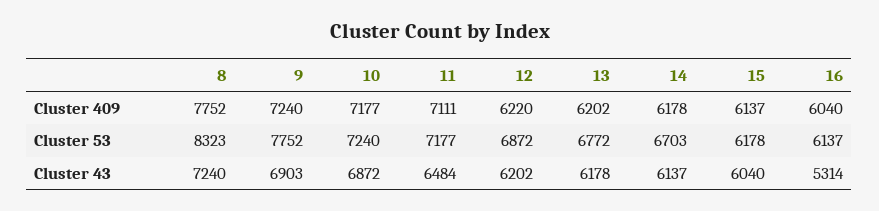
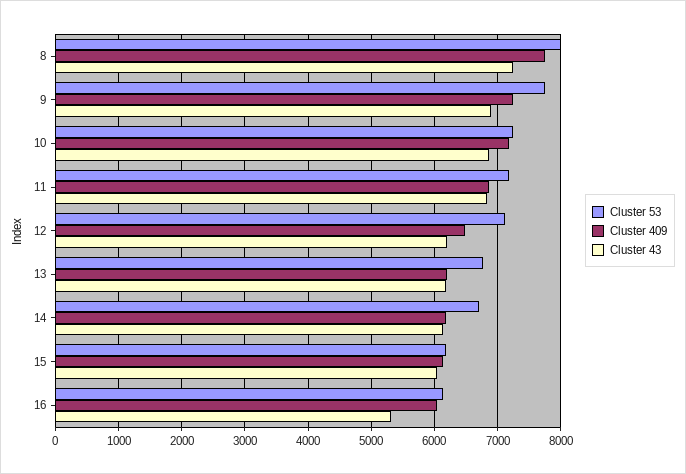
  {
    "Cluster 409": {
      "8": 7752,
      "9": 7240,
      "10": 7177,
-     "11": 7111,
+     "11": 6900,
-     "12": 6220,
+     "12": 6500,
      "13": 6202,
      "14": 6178,
      "15": 6137,
      "16": 6040
    },
    "Cluster 53": {
-     "8": 8323,
+     "8": 8000,
      "9": 7752,
      "10": 7240,
      "11": 7177,
-     "12": 6872,
+     "12": 7100,
      "13": 6772,
      "14": 6703,
      "15": 6178,
      "16": 6137
    },
    "Cluster 43": {
      "8": 7240,
      "9": 6903,
      "10": 6872,
-     "11": 6484,
+     "11": 6800,
      "12": 6202,
      "13": 6178,
      "14": 6137,
      "15": 6040,
      "16": 5314
    }
  }

